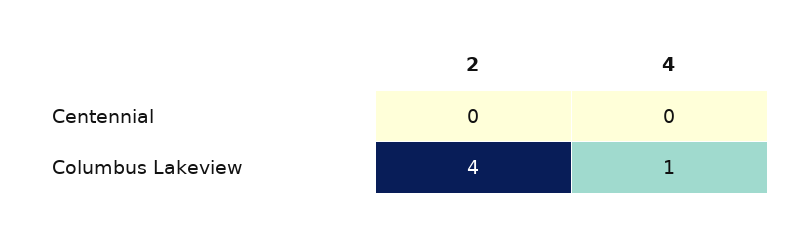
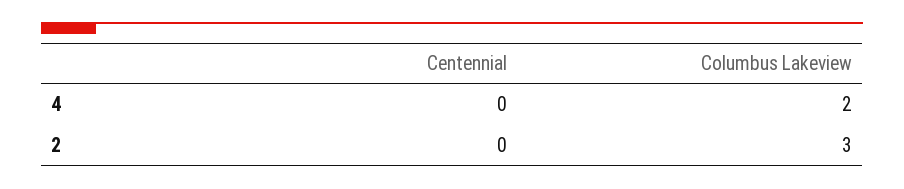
  {
    "2": {
      "Centennial": 0,
-     "Columbus Lakeview": 4
+     "Columbus Lakeview": 3
    },
    "4": {
      "Centennial": 0,
-     "Columbus Lakeview": 1
+     "Columbus Lakeview": 2
    }
  }

